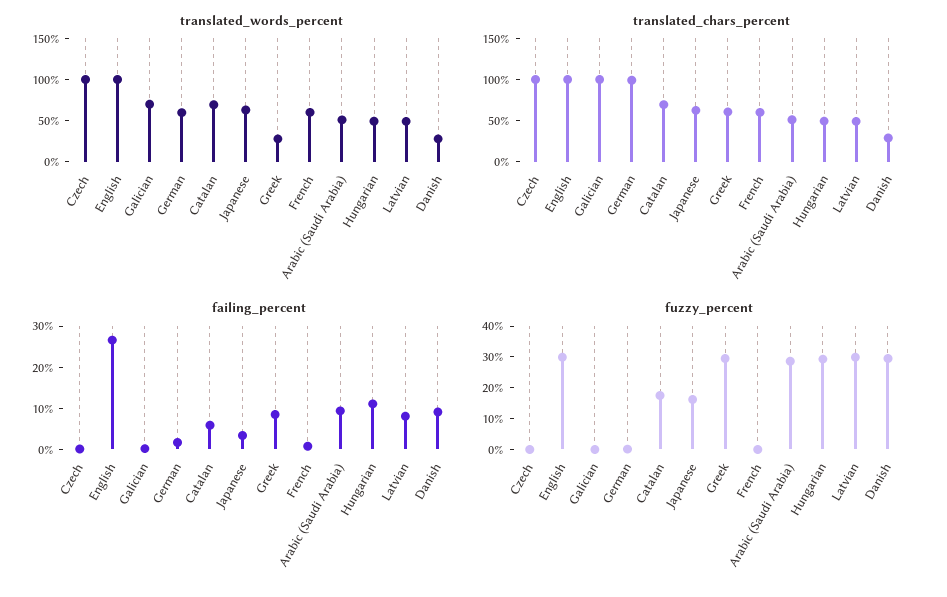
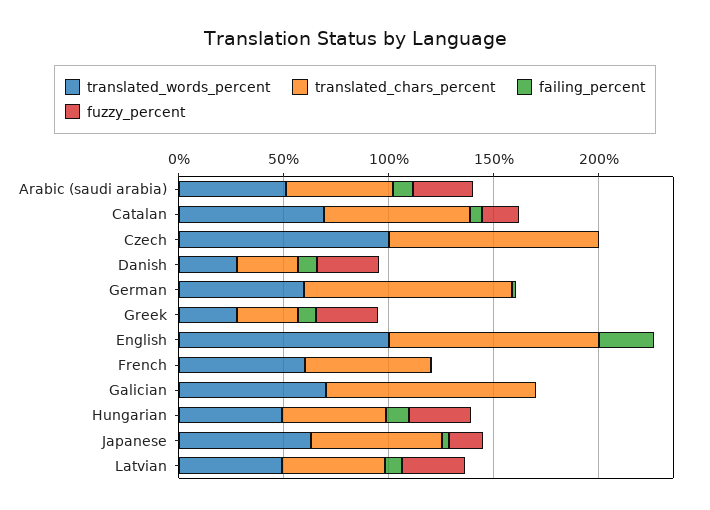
  {
    "translated_words_percent": {
      "Czech": 100,
      "English": 100,
      "Galician": 70,
      "German": 60,
      "Catalan": 70,
      "Japanese": 60,
      "Greek": 30,
      "French": 60,
      "Arabic (Saudi Arabia)": 50,
      "Hungarian": 50,
      "Latvian": 50,
      "Danish": 30
    },
    "translated_chars_percent": {
      "Czech": 100,
      "English": 100,
      "Galician": 100,
      "German": 100,
      "Catalan": 70,
      "Japanese": 60,
-     "Greek": 60,
+     "Greek": 30,
      "French": 60,
      "Arabic (Saudi Arabia)": 50,
      "Hungarian": 50,
      "Latvian": 50,
      "Danish": 30
    },
    "failing_percent": {
      "Czech": 0,
      "English": 26,
      "Galician": 0,
      "German": 2,
      "Catalan": 6,
      "Japanese": 4,
      "Greek": 8,
      "French": 0,
      "Arabic (Saudi Arabia)": 10,
      "Hungarian": 12,
      "Latvian": 8,
      "Danish": 10
    },
    "fuzzy_percent": {
      "Czech": 0,
-     "English": 30,
+     "English": 0,
      "Galician": 0,
      "German": 0,
      "Catalan": 20,
      "Japanese": 15,
      "Greek": 30,
      "French": 0,
      "Arabic (Saudi Arabia)": 30,
      "Hungarian": 30,
      "Latvian": 30,
      "Danish": 30
    }
  }

